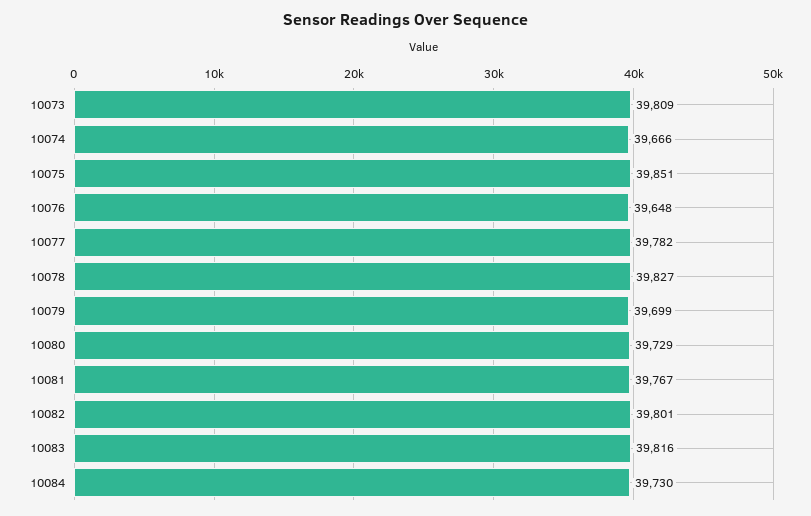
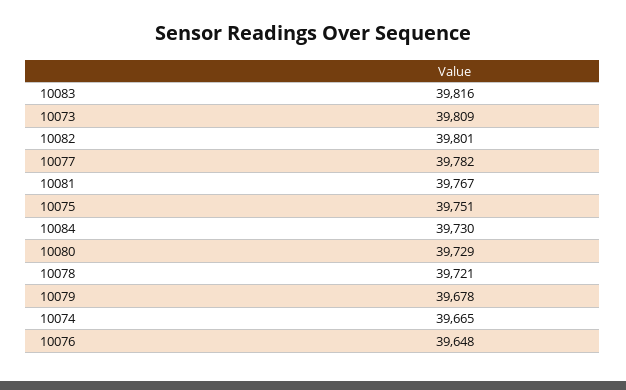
  {
    "10073": 39809,
-   "10074": 39666,
+   "10074": 39665,
-   "10075": 39851,
+   "10075": 39751,
    "10076": 39648,
    "10077": 39782,
-   "10078": 39827,
+   "10078": 39721,
-   "10079": 39699,
+   "10079": 39678,
    "10080": 39729,
    "10081": 39767,
    "10082": 39801,
    "10083": 39816,
    "10084": 39730
  }

